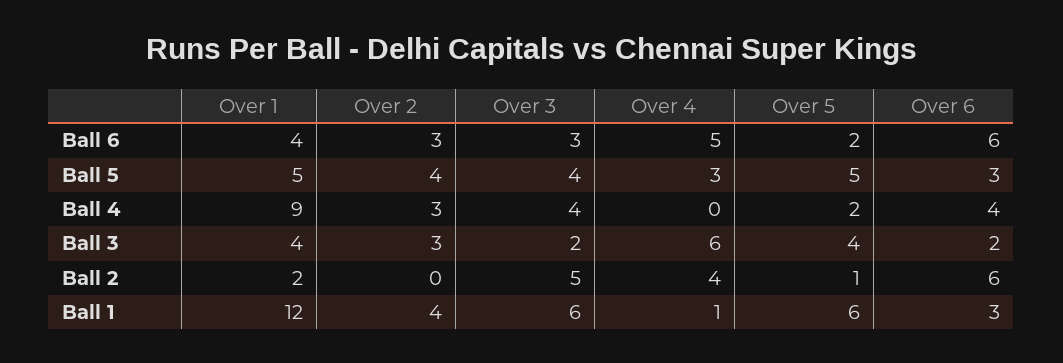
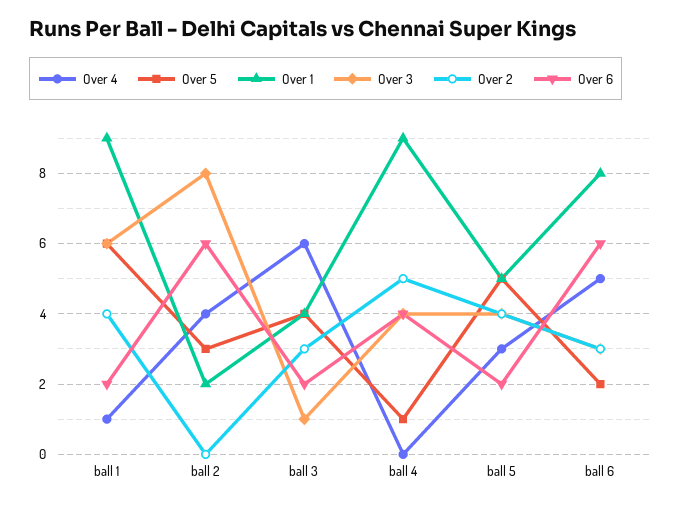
  {
    "Over 1": {
-     "Ball 6": 4,
+     "Ball 6": 8,
      "Ball 5": 5,
      "Ball 4": 9,
      "Ball 3": 4,
      "Ball 2": 2,
-     "Ball 1": 12
+     "Ball 1": 9
    },
    "Over 2": {
      "Ball 6": 3,
      "Ball 5": 4,
-     "Ball 4": 3,
+     "Ball 4": 5,
      "Ball 3": 3,
      "Ball 2": 0,
      "Ball 1": 4
    },
    "Over 3": {
      "Ball 6": 3,
      "Ball 5": 4,
      "Ball 4": 4,
-     "Ball 3": 2,
+     "Ball 3": 1,
-     "Ball 2": 5,
+     "Ball 2": 8,
      "Ball 1": 6
    },
    "Over 4": {
      "Ball 6": 5,
      "Ball 5": 3,
      "Ball 4": 0,
      "Ball 3": 6,
      "Ball 2": 4,
      "Ball 1": 1
    },
    "Over 5": {
      "Ball 6": 2,
      "Ball 5": 5,
-     "Ball 4": 2,
+     "Ball 4": 1,
      "Ball 3": 4,
-     "Ball 2": 1,
+     "Ball 2": 3,
      "Ball 1": 6
    },
    "Over 6": {
      "Ball 6": 6,
-     "Ball 5": 3,
+     "Ball 5": 2,
      "Ball 4": 4,
      "Ball 3": 2,
      "Ball 2": 6,
-     "Ball 1": 3
+     "Ball 1": 2
    }
  }

